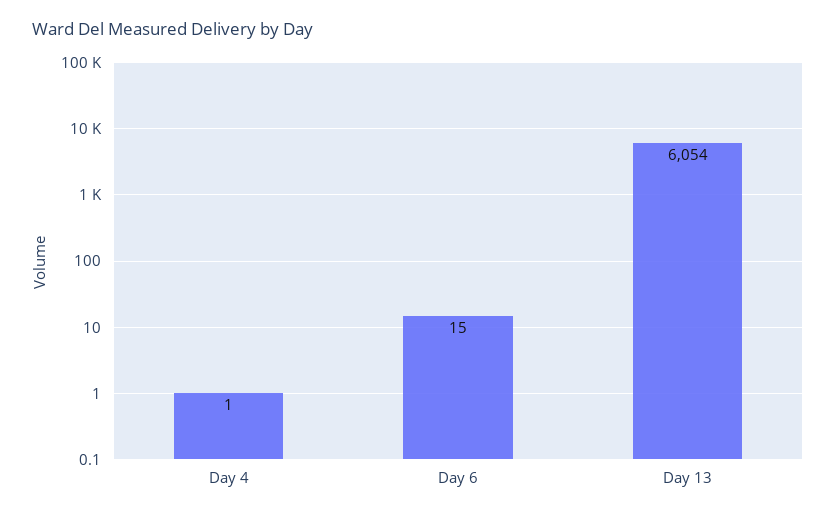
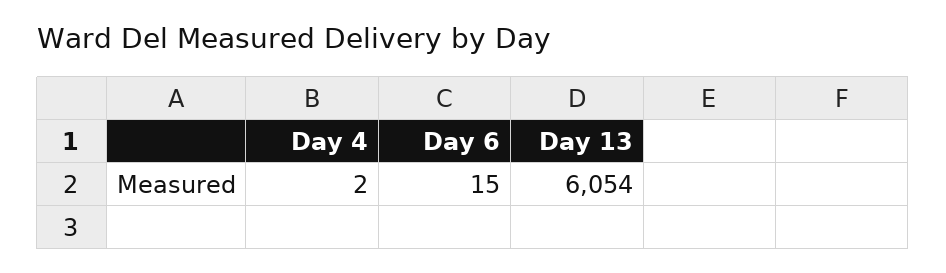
  {
-   "Day 4": 1,
+   "Day 4": 2,
    "Day 6": 15,
    "Day 13": 6054
  }

